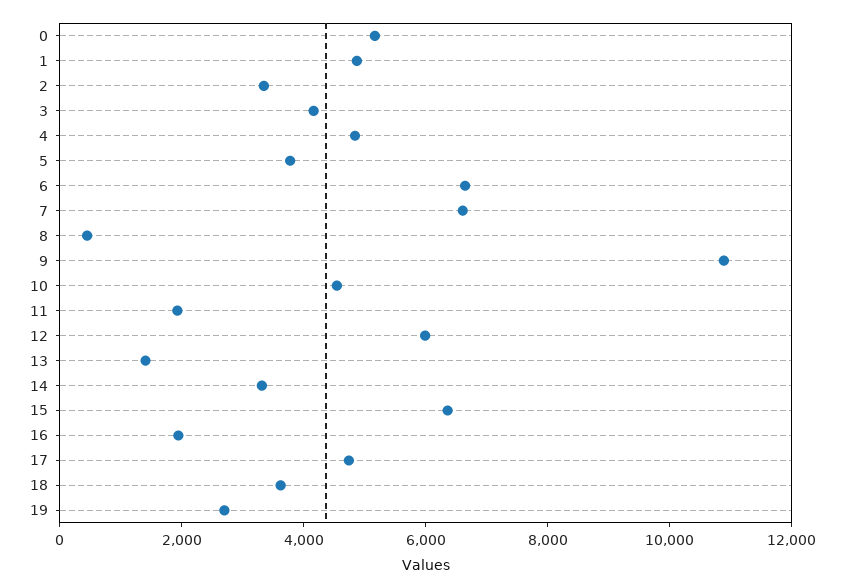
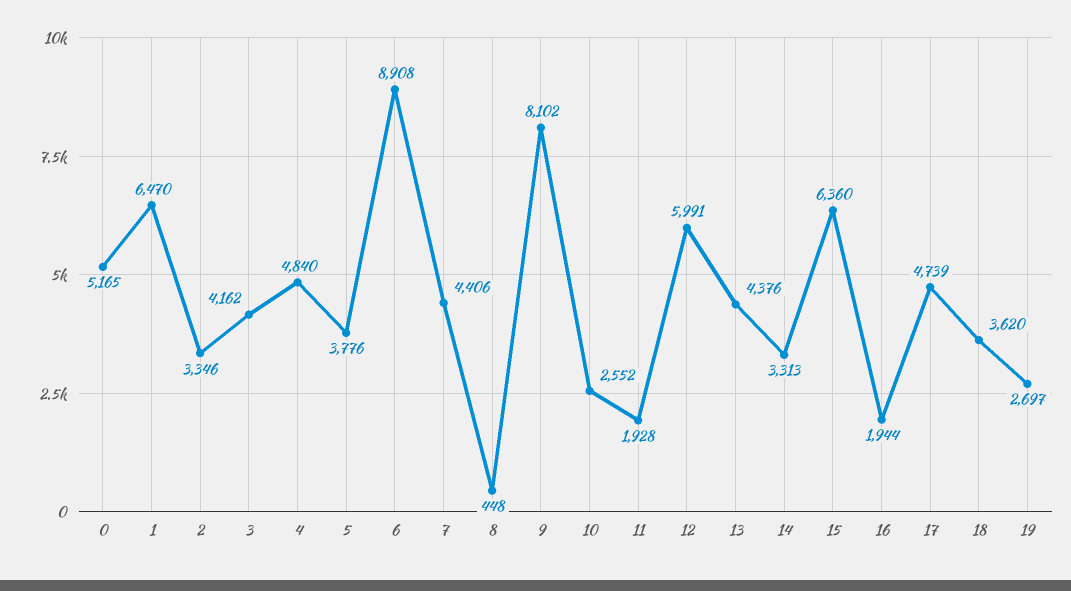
  {
    "0": 5165,
-   "1": 5000,
+   "1": 6470,
    "2": 3346,
    "3": 4162,
    "4": 4840,
    "5": 3776,
-   "6": 6500,
+   "6": 8908,
-   "7": 6500,
+   "7": 4406,
    "8": 448,
-   "9": 11000,
+   "9": 8102,
-   "10": 4500,
+   "10": 2552,
    "11": 1928,
    "12": 5991,
-   "13": 1500,
+   "13": 4376,
    "14": 3313,
    "15": 6360,
    "16": 1944,
    "17": 4739,
    "18": 3620,
    "19": 2697
  }

